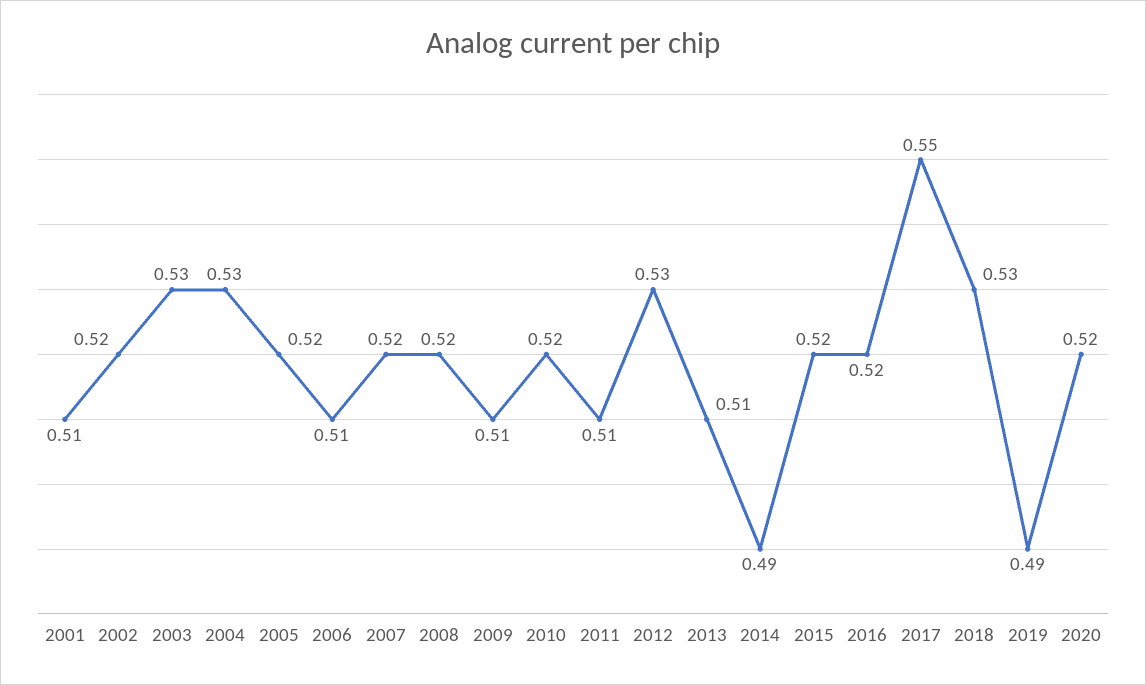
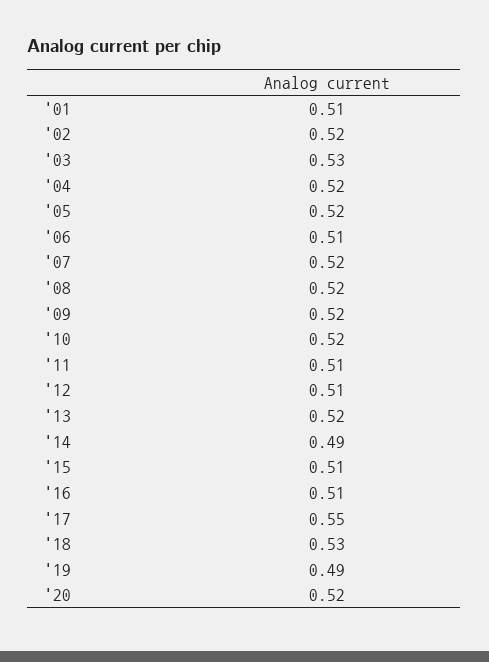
  {
    "2001": 0.51,
    "2002": 0.52,
    "2003": 0.53,
-   "2004": 0.53,
+   "2004": 0.52,
    "2005": 0.52,
    "2006": 0.51,
    "2007": 0.52,
    "2008": 0.52,
-   "2009": 0.51,
+   "2009": 0.52,
    "2010": 0.52,
    "2011": 0.51,
-   "2012": 0.53,
+   "2012": 0.51,
-   "2013": 0.51,
+   "2013": 0.52,
    "2014": 0.49,
-   "2015": 0.52,
+   "2015": 0.51,
-   "2016": 0.52,
+   "2016": 0.51,
    "2017": 0.55,
    "2018": 0.53,
    "2019": 0.49,
    "2020": 0.52
  }

